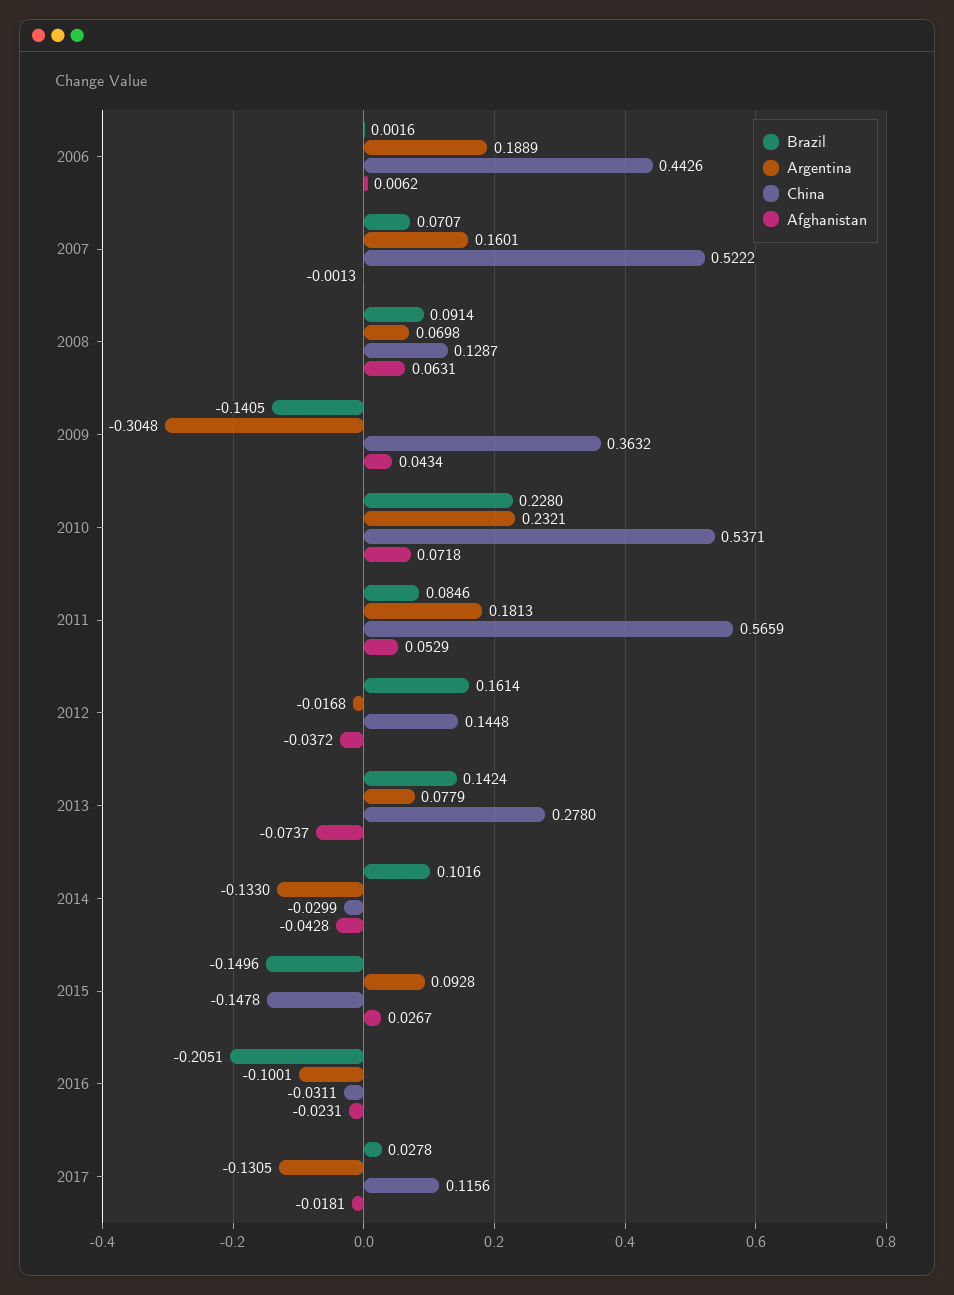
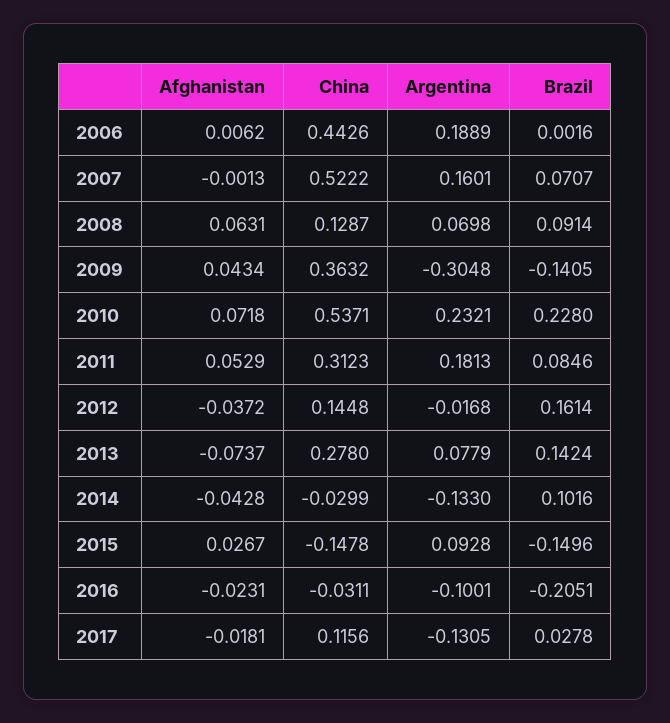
  {
    "Brazil": {
      "2006": 0.0016,
      "2007": 0.0707,
      "2008": 0.0914,
      "2009": -0.1405,
      "2010": 0.228,
      "2011": 0.0846,
      "2012": 0.1614,
      "2013": 0.1424,
      "2014": 0.1016,
      "2015": -0.1496,
      "2016": -0.2051,
      "2017": 0.0278
    },
    "Argentina": {
      "2006": 0.1889,
      "2007": 0.1601,
      "2008": 0.0698,
      "2009": -0.3048,
      "2010": 0.2321,
      "2011": 0.1813,
      "2012": -0.0168,
      "2013": 0.0779,
      "2014": -0.133,
      "2015": 0.0928,
      "2016": -0.1001,
      "2017": -0.1305
    },
    "China": {
      "2006": 0.4426,
      "2007": 0.5222,
      "2008": 0.1287,
      "2009": 0.3632,
      "2010": 0.5371,
-     "2011": 0.5659,
+     "2011": 0.3123,
      "2012": 0.1448,
      "2013": 0.278,
      "2014": -0.0299,
      "2015": -0.1478,
      "2016": -0.0311,
      "2017": 0.1156
    },
    "Afghanistan": {
      "2006": 0.0062,
      "2007": -0.0013,
      "2008": 0.0631,
      "2009": 0.0434,
      "2010": 0.0718,
      "2011": 0.0529,
      "2012": -0.0372,
      "2013": -0.0737,
      "2014": -0.0428,
      "2015": 0.0267,
      "2016": -0.0231,
      "2017": -0.0181
    }
  }

